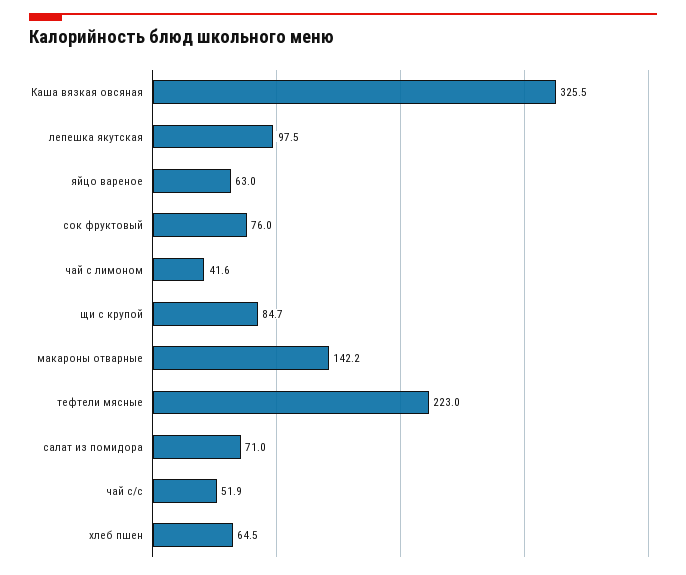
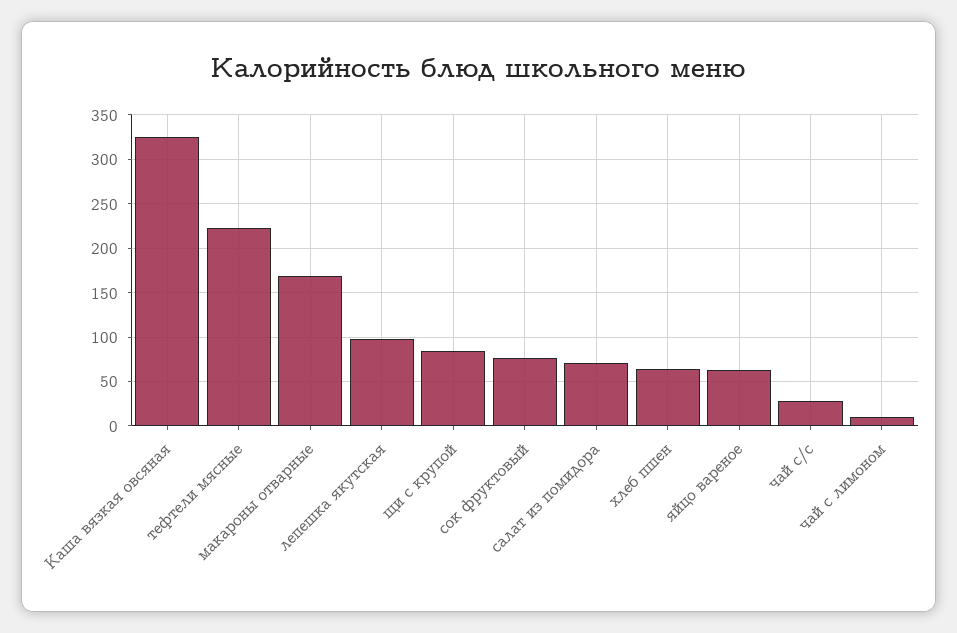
  {
    "Каша вязкая овсяная": 325.5,
    "лепешка якутская": 97.5,
    "яйцо вареное": 63,
    "сок фруктовый": 76,
-   "чай с лимоном": 41.6,
+   "чай с лимоном": 10,
    "щи с крупой": 84.7,
-   "макароны отварные": 142.2,
+   "макароны отварные": 170,
    "тефтели мясные": 223,
    "салат из помидора": 71,
-   "чай с/с": 51.9,
+   "чай с/с": 30,
    "хлеб пшен": 64.5
  }

